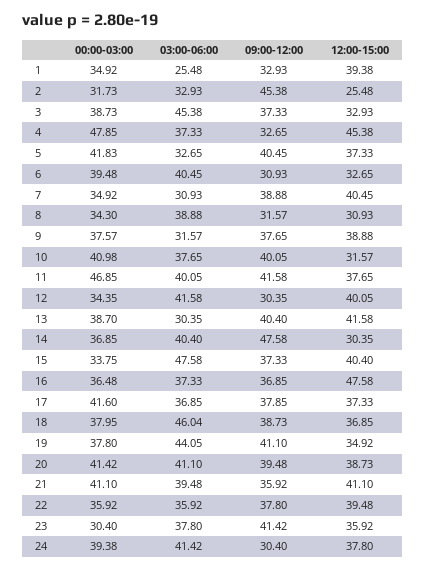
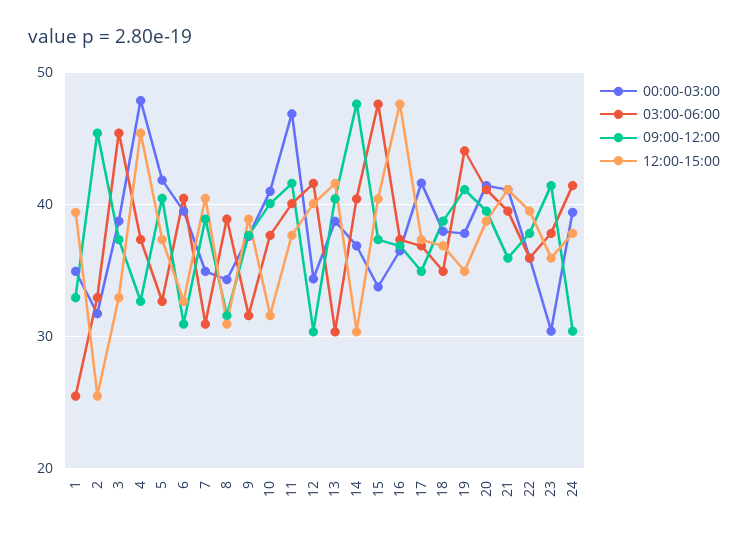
  {
    "00:00-03:00": {
      "1": 34.92,
      "2": 31.73,
      "3": 38.73,
      "4": 47.85,
      "5": 41.83,
      "6": 39.48,
      "7": 34.92,
      "8": 34.3,
      "9": 37.57,
      "10": 40.98,
      "11": 46.85,
      "12": 34.35,
      "13": 38.7,
      "14": 36.85,
      "15": 33.75,
      "16": 36.48,
      "17": 41.6,
      "18": 37.95,
      "19": 37.8,
      "20": 41.42,
      "21": 41.1,
      "22": 35.92,
      "23": 30.4,
      "24": 39.38
    },
    "03:00-06:00": {
      "1": 25.48,
      "2": 32.93,
      "3": 45.38,
      "4": 37.33,
      "5": 32.65,
      "6": 40.45,
      "7": 30.93,
      "8": 38.88,
      "9": 31.57,
      "10": 37.65,
      "11": 40.05,
      "12": 41.58,
      "13": 30.35,
      "14": 40.4,
      "15": 47.58,
      "16": 37.33,
      "17": 36.85,
-     "18": 46.04,
+     "18": 35,
      "19": 44.05,
      "20": 41.1,
      "21": 39.48,
      "22": 35.92,
      "23": 37.8,
      "24": 41.42
    },
    "09:00-12:00": {
      "1": 32.93,
      "2": 45.38,
      "3": 37.33,
      "4": 32.65,
      "5": 40.45,
      "6": 30.93,
      "7": 38.88,
      "8": 31.57,
      "9": 37.65,
      "10": 40.05,
      "11": 41.58,
      "12": 30.35,
      "13": 40.4,
      "14": 47.58,
      "15": 37.33,
      "16": 36.85,
-     "17": 37.85,
+     "17": 35,
      "18": 38.73,
      "19": 41.1,
      "20": 39.48,
      "21": 35.92,
      "22": 37.8,
      "23": 41.42,
      "24": 30.4
    },
    "12:00-15:00": {
      "1": 39.38,
      "2": 25.48,
      "3": 32.93,
      "4": 45.38,
      "5": 37.33,
      "6": 32.65,
      "7": 40.45,
      "8": 30.93,
      "9": 38.88,
      "10": 31.57,
      "11": 37.65,
      "12": 40.05,
      "13": 41.58,
      "14": 30.35,
      "15": 40.4,
      "16": 47.58,
      "17": 37.33,
      "18": 36.85,
      "19": 34.92,
      "20": 38.73,
      "21": 41.1,
      "22": 39.48,
      "23": 35.92,
      "24": 37.8
    }
  }

